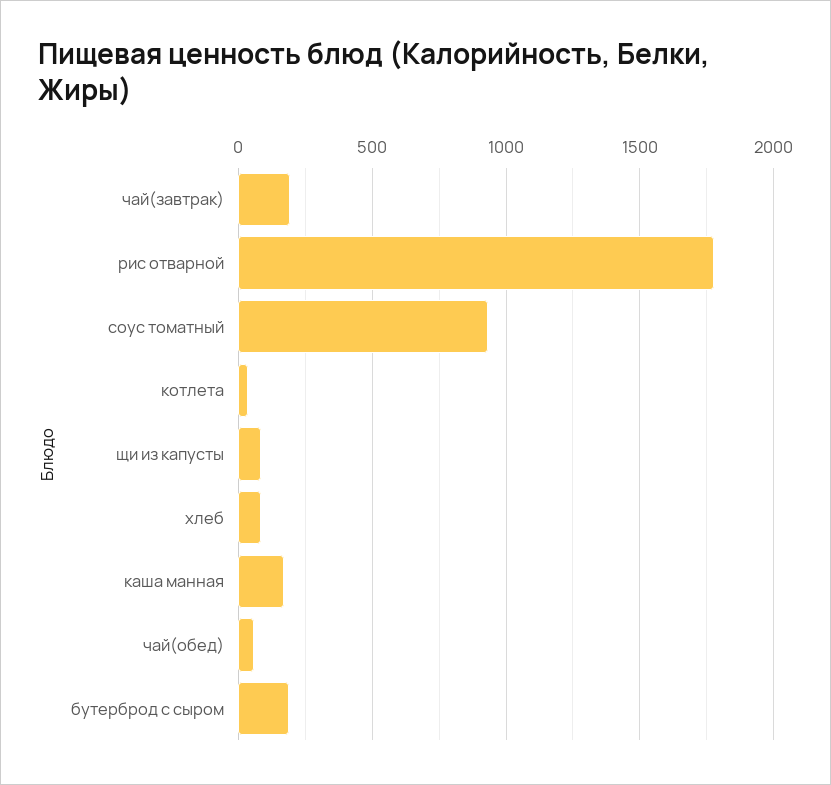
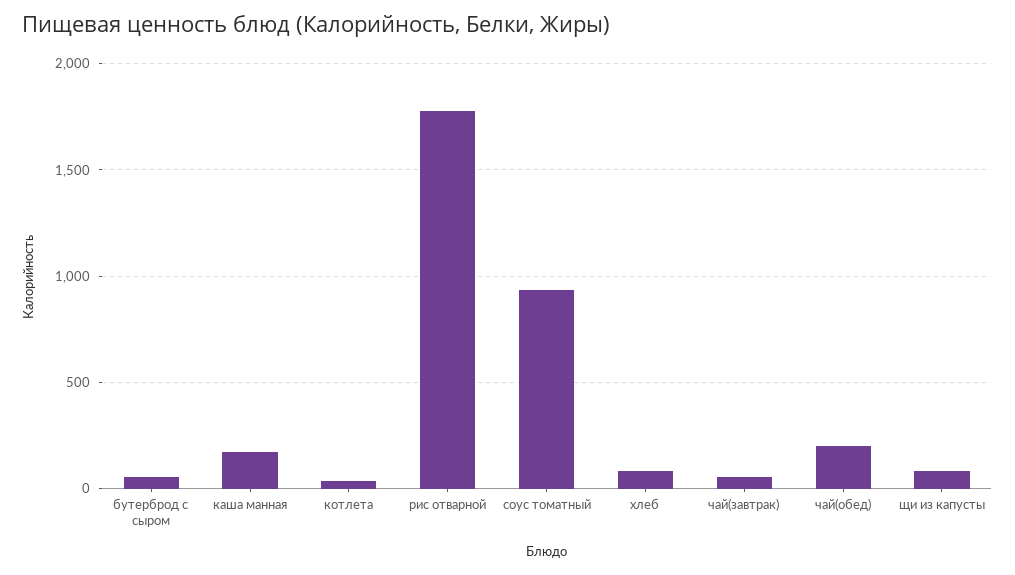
  {
-   "чай(завтрак)": 200,
+   "чай(завтрак)": 50,
    "рис отварной": 1800,
    "соус томатный": 950,
    "котлета": 50,
    "щи из капусты": 100,
    "хлеб": 100,
    "каша манная": 150,
-   "чай(обед)": 50,
+   "чай(обед)": 200,
-   "бутерброд с сыром": 200
+   "бутерброд с сыром": 50
  }

